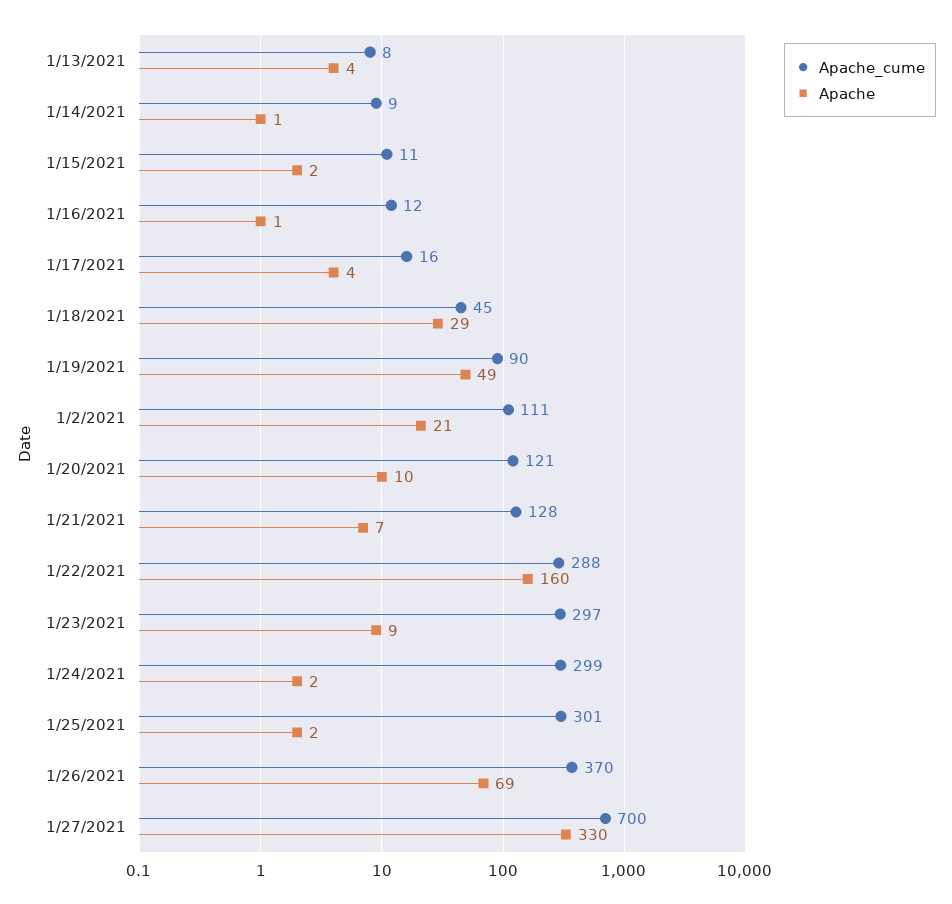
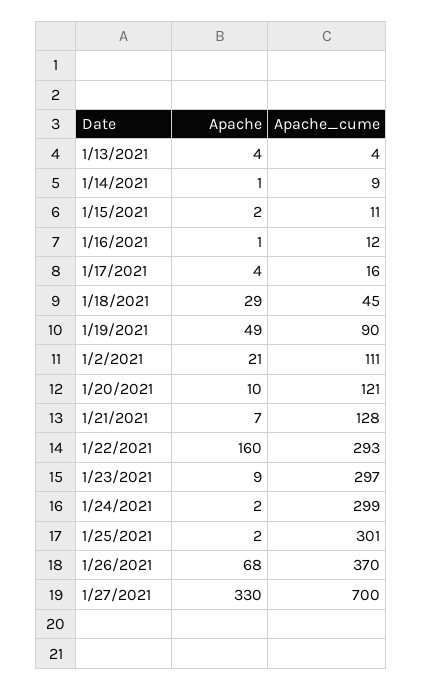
  {
    "Apache_cume": {
-     "1/13/2021": 8,
+     "1/13/2021": 4,
      "1/14/2021": 9,
      "1/15/2021": 11,
      "1/16/2021": 12,
      "1/17/2021": 16,
      "1/18/2021": 45,
      "1/19/2021": 90,
      "1/2/2021": 111,
      "1/20/2021": 121,
      "1/21/2021": 128,
-     "1/22/2021": 288,
+     "1/22/2021": 293,
      "1/23/2021": 297,
      "1/24/2021": 299,
      "1/25/2021": 301,
      "1/26/2021": 370,
      "1/27/2021": 700
    },
    "Apache": {
      "1/13/2021": 4,
      "1/14/2021": 1,
      "1/15/2021": 2,
      "1/16/2021": 1,
      "1/17/2021": 4,
      "1/18/2021": 29,
      "1/19/2021": 49,
      "1/2/2021": 21,
      "1/20/2021": 10,
      "1/21/2021": 7,
      "1/22/2021": 160,
      "1/23/2021": 9,
      "1/24/2021": 2,
      "1/25/2021": 2,
-     "1/26/2021": 69,
+     "1/26/2021": 68,
      "1/27/2021": 330
    }
  }

